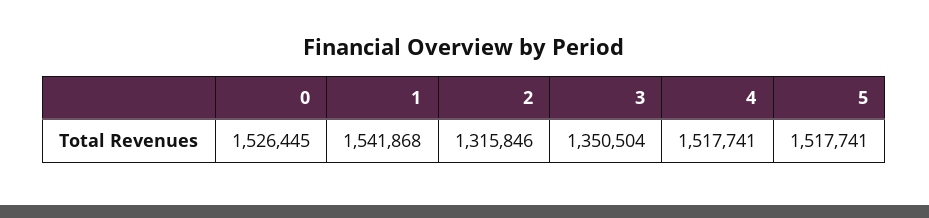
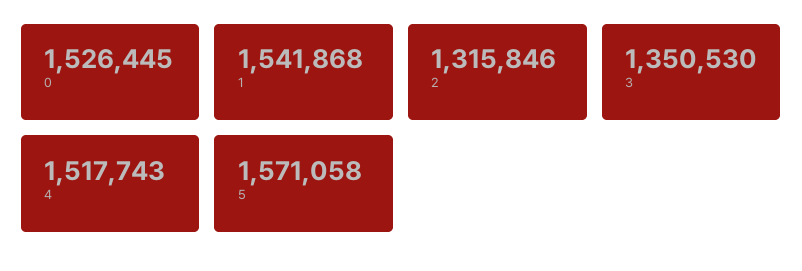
  {
    "0": 1526445,
    "1": 1541868,
    "2": 1315846,
-   "3": 1350504,
+   "3": 1350530,
-   "4": 1517741,
+   "4": 1517743,
-   "5": 1517741
+   "5": 1571058
  }

